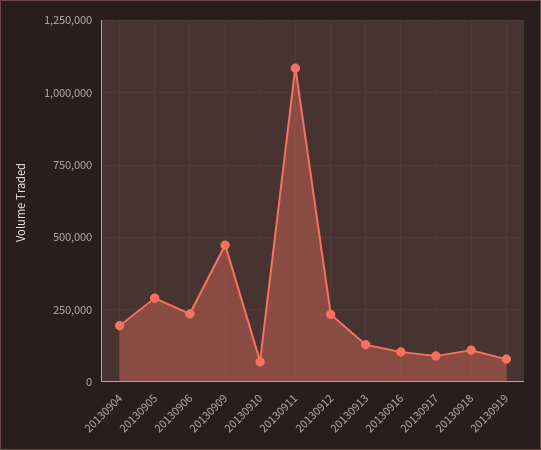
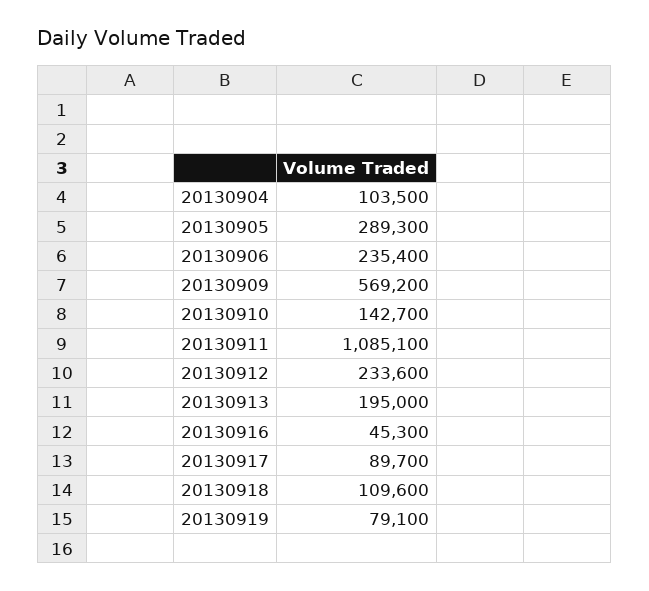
  {
-   "20130904": 200000,
+   "20130904": 103500,
    "20130905": 289300,
    "20130906": 235400,
-   "20130909": 475000,
+   "20130909": 569200,
-   "20130910": 75000,
+   "20130910": 142700,
    "20130911": 1085100,
    "20130912": 233600,
-   "20130913": 125000,
+   "20130913": 195000,
-   "20130916": 100000,
+   "20130916": 45300,
    "20130917": 89700,
    "20130918": 109600,
    "20130919": 79100
  }

